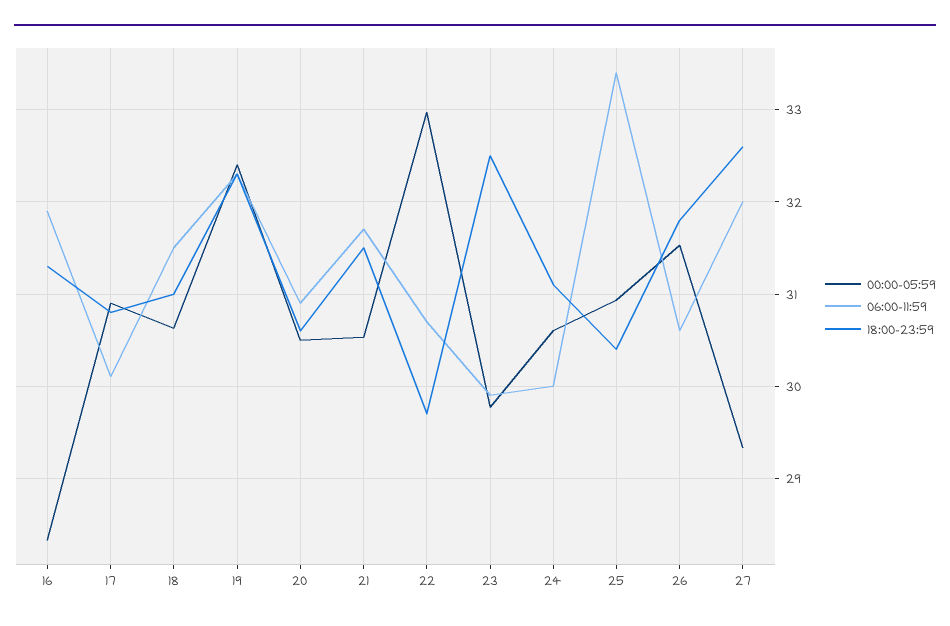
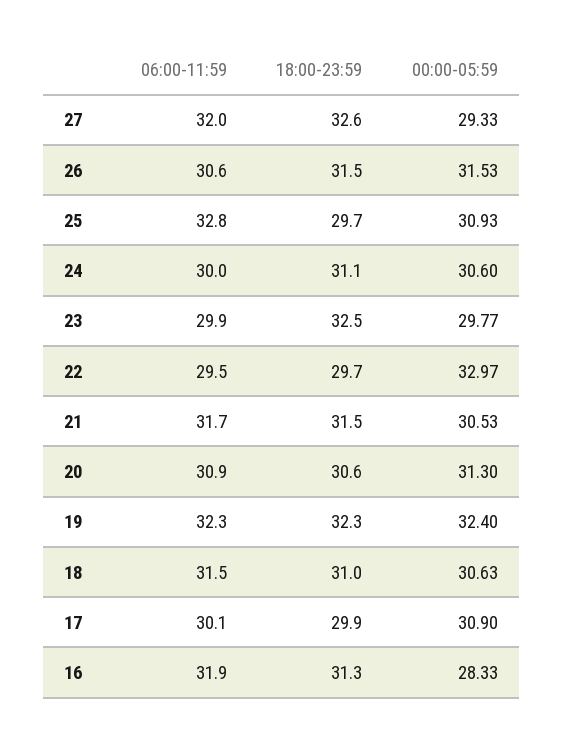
  {
    "00:00-05:59": {
      "16": 28.33,
      "17": 30.9,
      "18": 30.63,
      "19": 32.4,
-     "20": 30.5,
+     "20": 31.3,
      "21": 30.53,
      "22": 32.97,
      "23": 29.77,
      "24": 30.6,
      "25": 30.93,
      "26": 31.53,
      "27": 29.33
    },
    "06:00-11:59": {
      "16": 31.9,
      "17": 30.1,
      "18": 31.5,
      "19": 32.3,
      "20": 30.9,
      "21": 31.7,
-     "22": 30.7,
+     "22": 29.5,
      "23": 29.9,
      "24": 30,
-     "25": 33.4,
+     "25": 32.8,
      "26": 30.6,
      "27": 32
    },
    "18:00-23:59": {
      "16": 31.3,
-     "17": 30.8,
+     "17": 29.9,
      "18": 31,
      "19": 32.3,
      "20": 30.6,
      "21": 31.5,
      "22": 29.7,
      "23": 32.5,
      "24": 31.1,
-     "25": 30.4,
+     "25": 29.7,
-     "26": 31.8,
+     "26": 31.5,
      "27": 32.6
    }
  }

